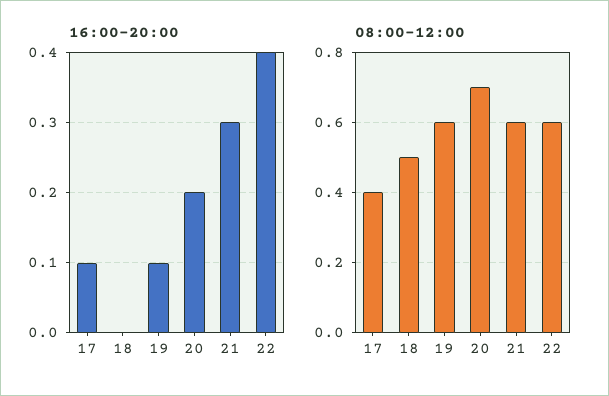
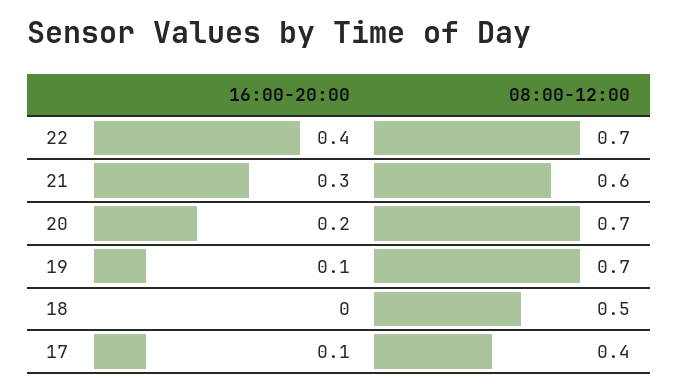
  {
    "16:00-20:00": {
      "17": 0.1,
      "18": 0,
      "19": 0.1,
      "20": 0.2,
      "21": 0.3,
      "22": 0.4
    },
    "08:00-12:00": {
      "17": 0.4,
      "18": 0.5,
-     "19": 0.6,
+     "19": 0.7,
      "20": 0.7,
      "21": 0.6,
-     "22": 0.6
+     "22": 0.7
    }
  }

